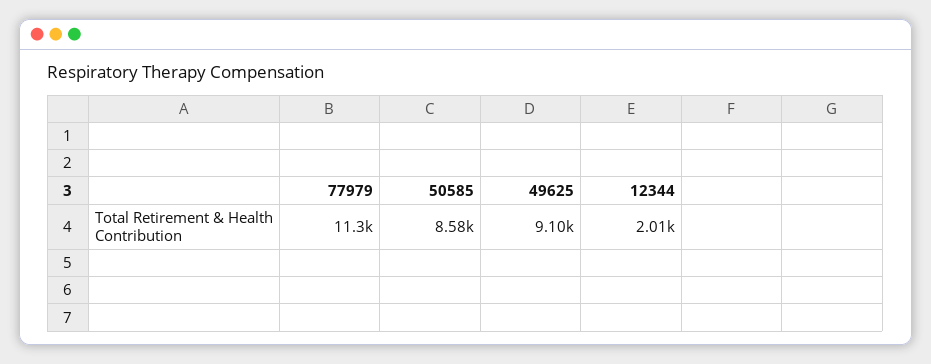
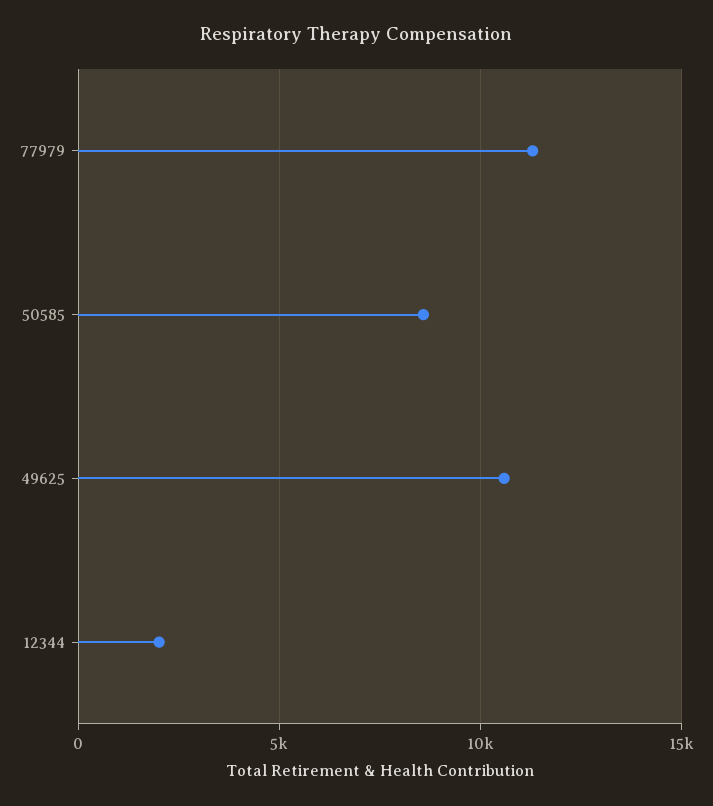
  {
    "77979": 11300,
    "50585": 8580,
-   "49625": 9100,
+   "49625": 10500,
    "12344": 2010
  }

